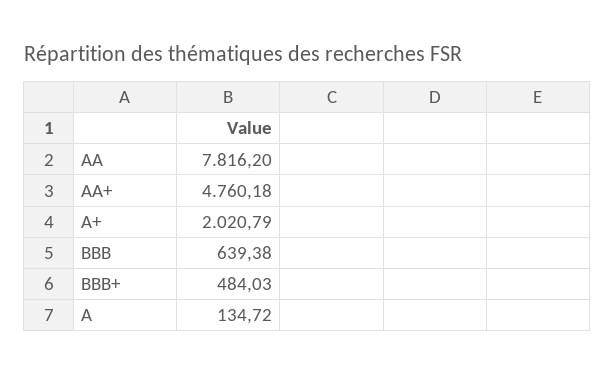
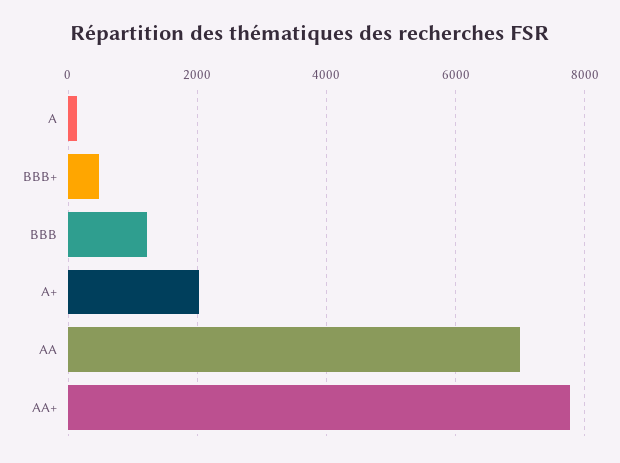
  {
-   "AA": 7816.2,
+   "AA": 7000,
-   "AA+": 4760.18,
+   "AA+": 7800,
    "A+": 2020.79,
-   "BBB": 639.38,
+   "BBB": 1200,
    "BBB+": 484.03,
    "A": 134.72
  }

